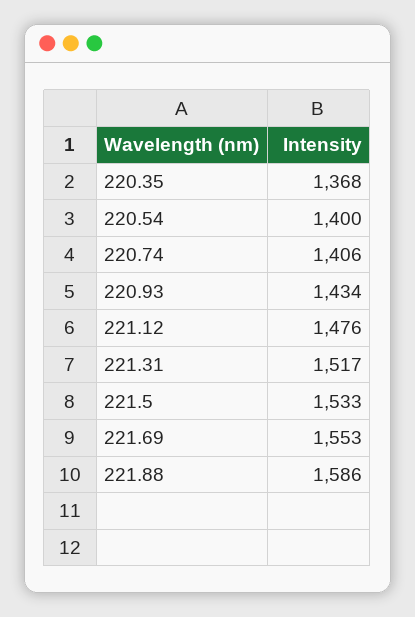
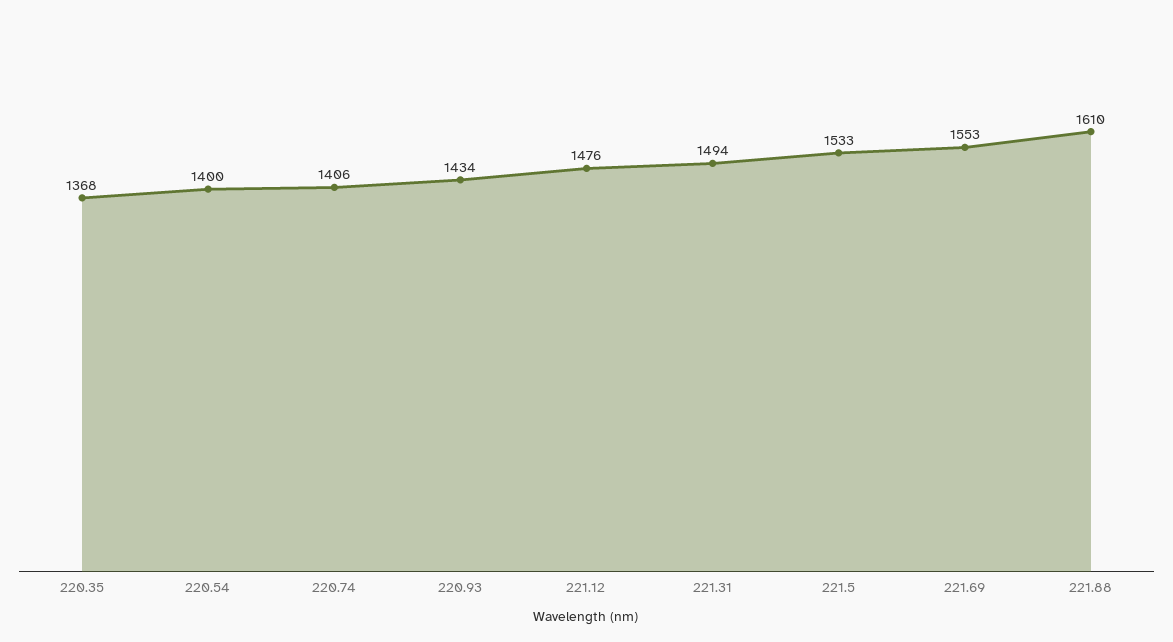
  {
    "220.35": 1368,
    "220.54": 1400,
    "220.74": 1406,
    "220.93": 1434,
    "221.12": 1476,
-   "221.31": 1517,
+   "221.31": 1494,
    "221.5": 1533,
    "221.69": 1553,
-   "221.88": 1586
+   "221.88": 1610
  }

